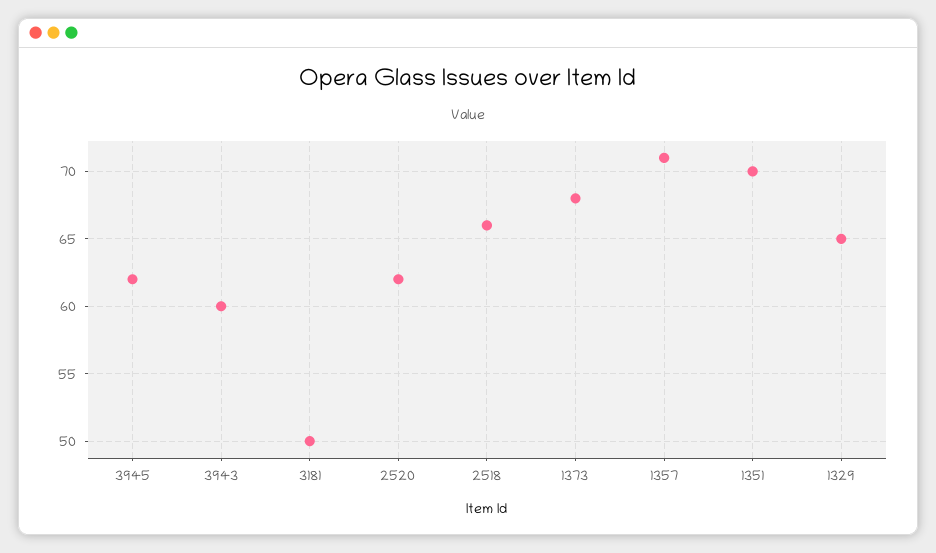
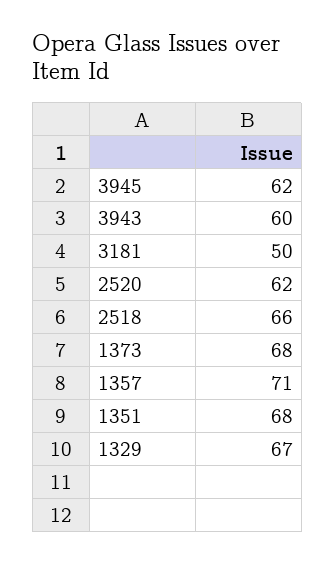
  {
    "3945": 62,
    "3943": 60,
    "3181": 50,
    "2520": 62,
    "2518": 66,
    "1373": 68,
    "1357": 71,
-   "1351": 70,
+   "1351": 68,
-   "1329": 65
+   "1329": 67
  }

